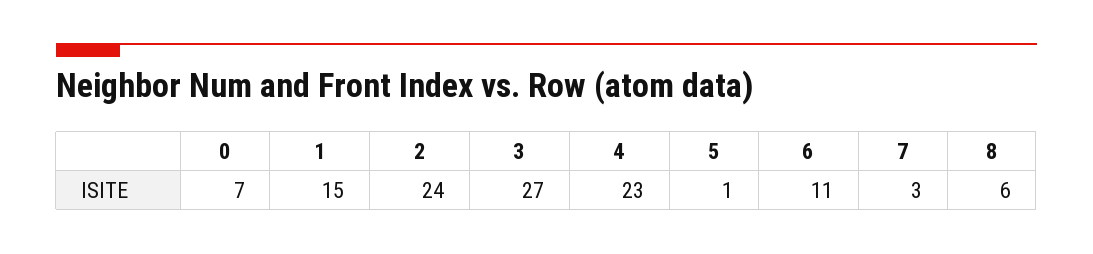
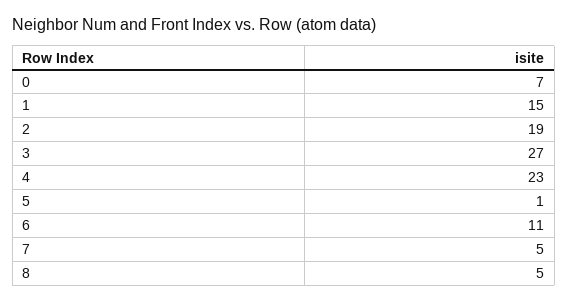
  {
    "0": 7,
    "1": 15,
-   "2": 24,
+   "2": 19,
    "3": 27,
    "4": 23,
    "5": 1,
    "6": 11,
-   "7": 3,
+   "7": 5,
-   "8": 6
+   "8": 5
  }

